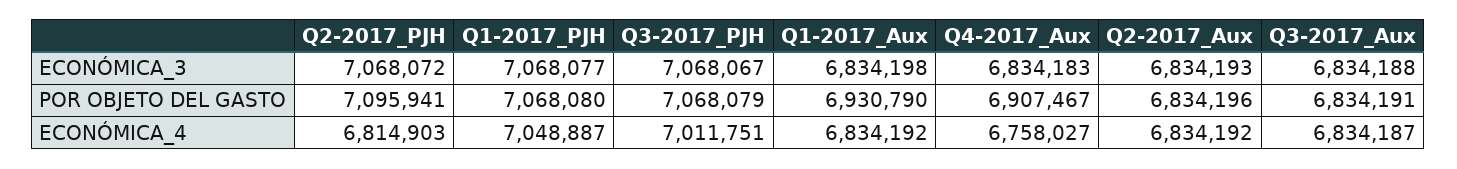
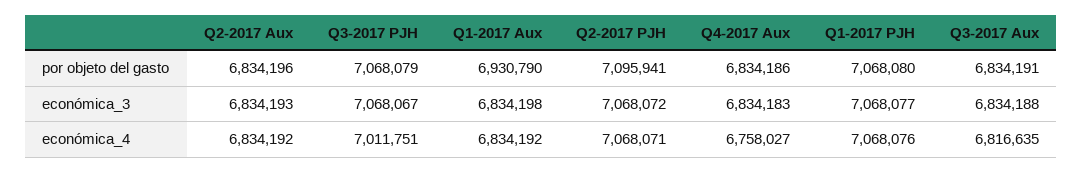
  {
    "Q2-2017_PJH": {
      "ECONÓMICA_3": 7068072,
      "POR OBJETO DEL GASTO": 7095941,
-     "ECONÓMICA_4": 6814903
+     "ECONÓMICA_4": 7068071
    },
    "Q1-2017_PJH": {
      "ECONÓMICA_3": 7068077,
      "POR OBJETO DEL GASTO": 7068080,
-     "ECONÓMICA_4": 7048887
+     "ECONÓMICA_4": 7068076
    },
    "Q3-2017_PJH": {
      "ECONÓMICA_3": 7068067,
      "POR OBJETO DEL GASTO": 7068079,
      "ECONÓMICA_4": 7011751
    },
    "Q1-2017_Aux": {
      "ECONÓMICA_3": 6834198,
      "POR OBJETO DEL GASTO": 6930790,
      "ECONÓMICA_4": 6834192
    },
    "Q4-2017_Aux": {
      "ECONÓMICA_3": 6834183,
-     "POR OBJETO DEL GASTO": 6907467,
+     "POR OBJETO DEL GASTO": 6834186,
      "ECONÓMICA_4": 6758027
    },
    "Q2-2017_Aux": {
      "ECONÓMICA_3": 6834193,
      "POR OBJETO DEL GASTO": 6834196,
      "ECONÓMICA_4": 6834192
    },
    "Q3-2017_Aux": {
      "ECONÓMICA_3": 6834188,
      "POR OBJETO DEL GASTO": 6834191,
-     "ECONÓMICA_4": 6834187
+     "ECONÓMICA_4": 6816635
    }
  }

